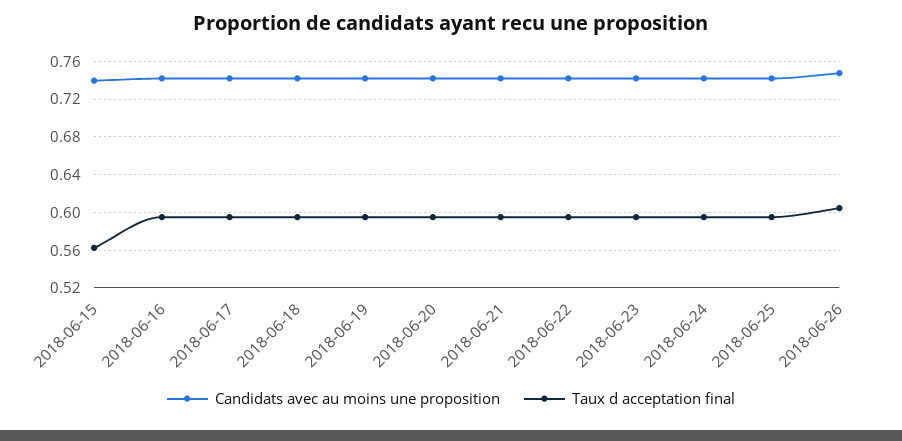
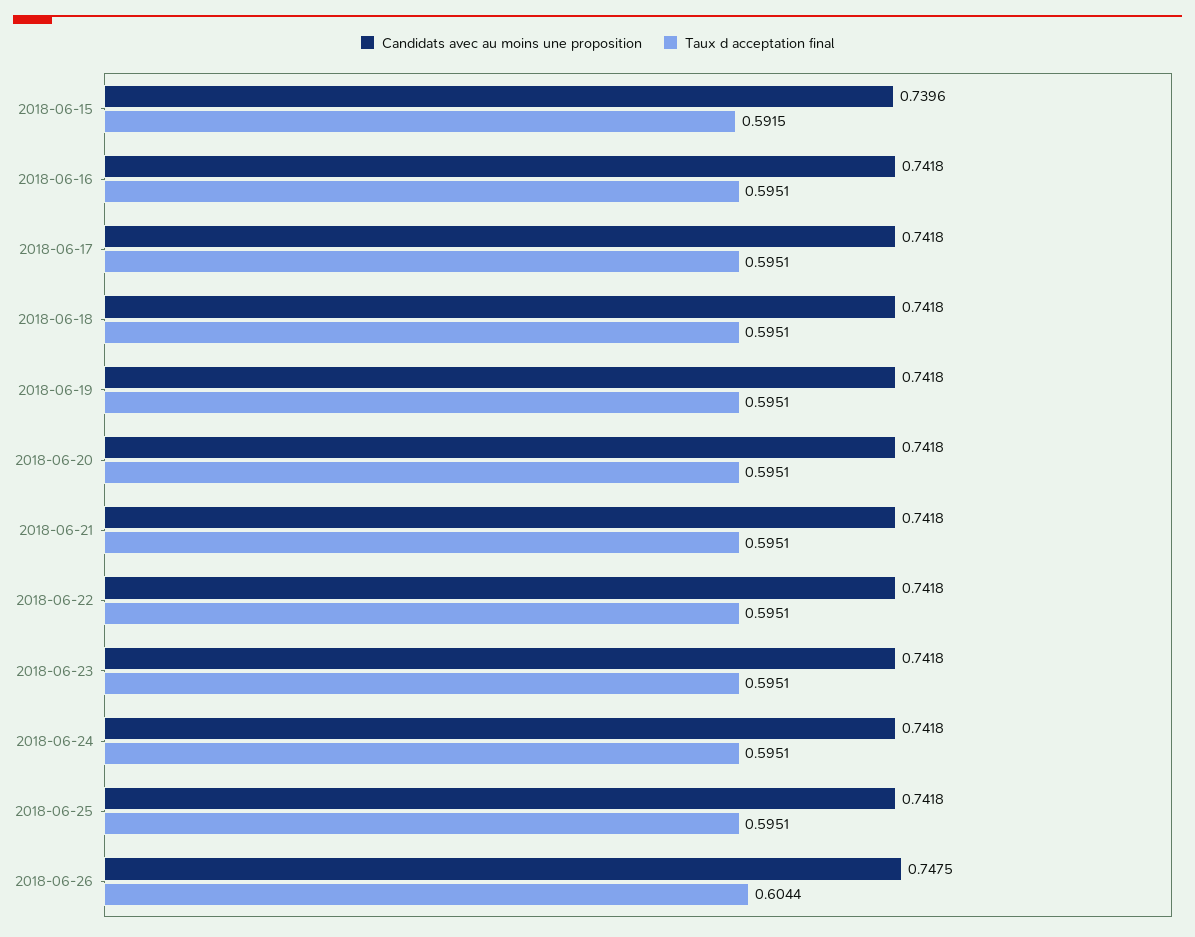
  {
    "Candidats avec au moins une proposition": {
      "2018-06-15": 0.7396,
      "2018-06-16": 0.7418,
      "2018-06-17": 0.7418,
      "2018-06-18": 0.7418,
      "2018-06-19": 0.7418,
      "2018-06-20": 0.7418,
      "2018-06-21": 0.7418,
      "2018-06-22": 0.7418,
      "2018-06-23": 0.7418,
      "2018-06-24": 0.7418,
      "2018-06-25": 0.7418,
      "2018-06-26": 0.7475
    },
    "Taux d acceptation final": {
-     "2018-06-15": 0.56,
+     "2018-06-15": 0.5915,
      "2018-06-16": 0.5951,
      "2018-06-17": 0.5951,
      "2018-06-18": 0.5951,
      "2018-06-19": 0.5951,
      "2018-06-20": 0.5951,
      "2018-06-21": 0.5951,
      "2018-06-22": 0.5951,
      "2018-06-23": 0.5951,
      "2018-06-24": 0.5951,
      "2018-06-25": 0.5951,
      "2018-06-26": 0.6044
    }
  }

